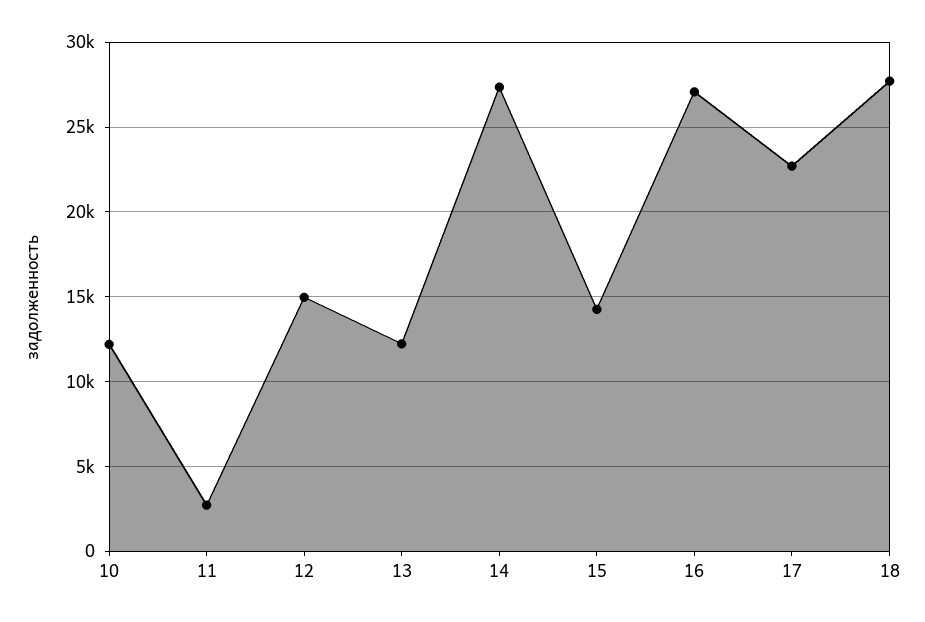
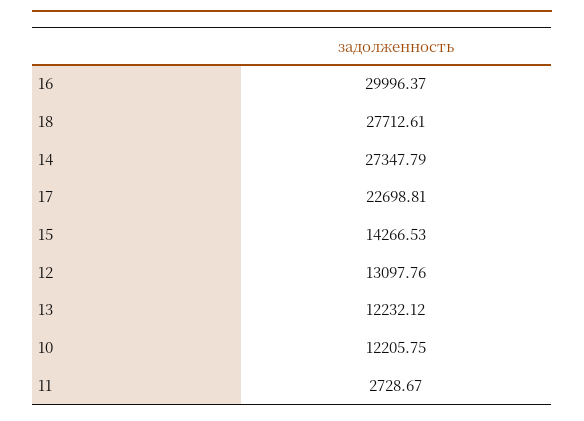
  {
    "10": 12205.75,
    "11": 2728.67,
-   "12": 15000,
+   "12": 13097.76,
    "13": 12232.12,
    "14": 27347.79,
    "15": 14266.53,
-   "16": 27000,
+   "16": 29996.37,
    "17": 22698.81,
    "18": 27712.61
  }

